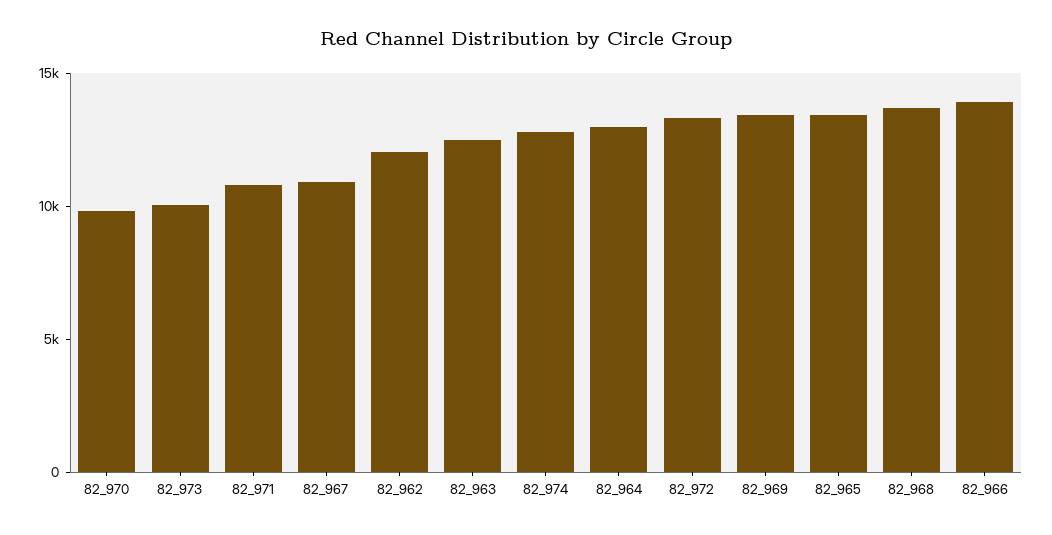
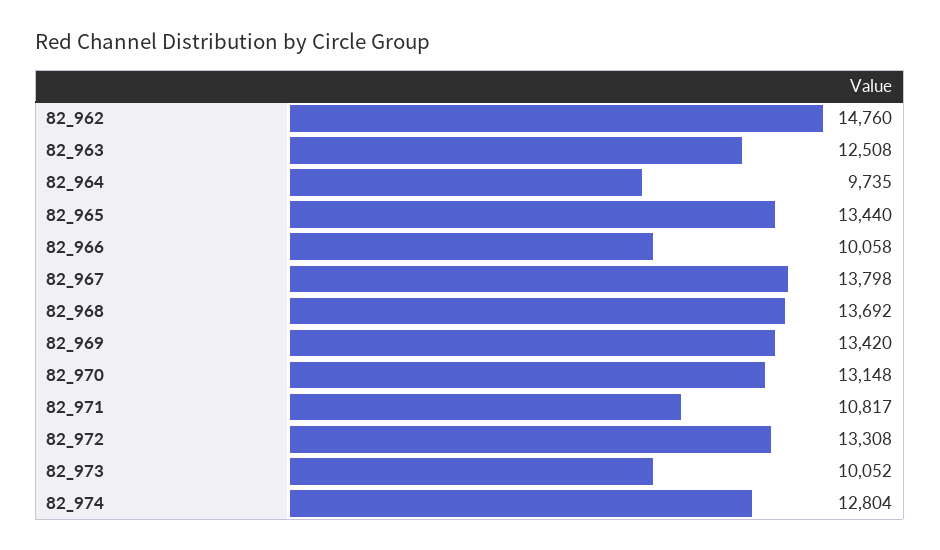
  {
-   "82_970": 10000,
+   "82_970": 13148,
    "82_973": 10052,
    "82_971": 10817,
-   "82_967": 11000,
+   "82_967": 13798,
-   "82_962": 12000,
+   "82_962": 14760,
    "82_963": 12508,
    "82_974": 12804,
-   "82_964": 13000,
+   "82_964": 9735,
    "82_972": 13308,
    "82_969": 13420,
    "82_965": 13440,
    "82_968": 13692,
-   "82_966": 14000
+   "82_966": 10058
  }

